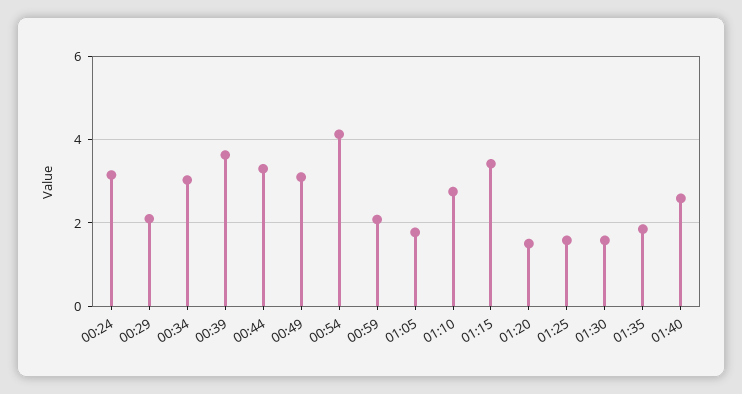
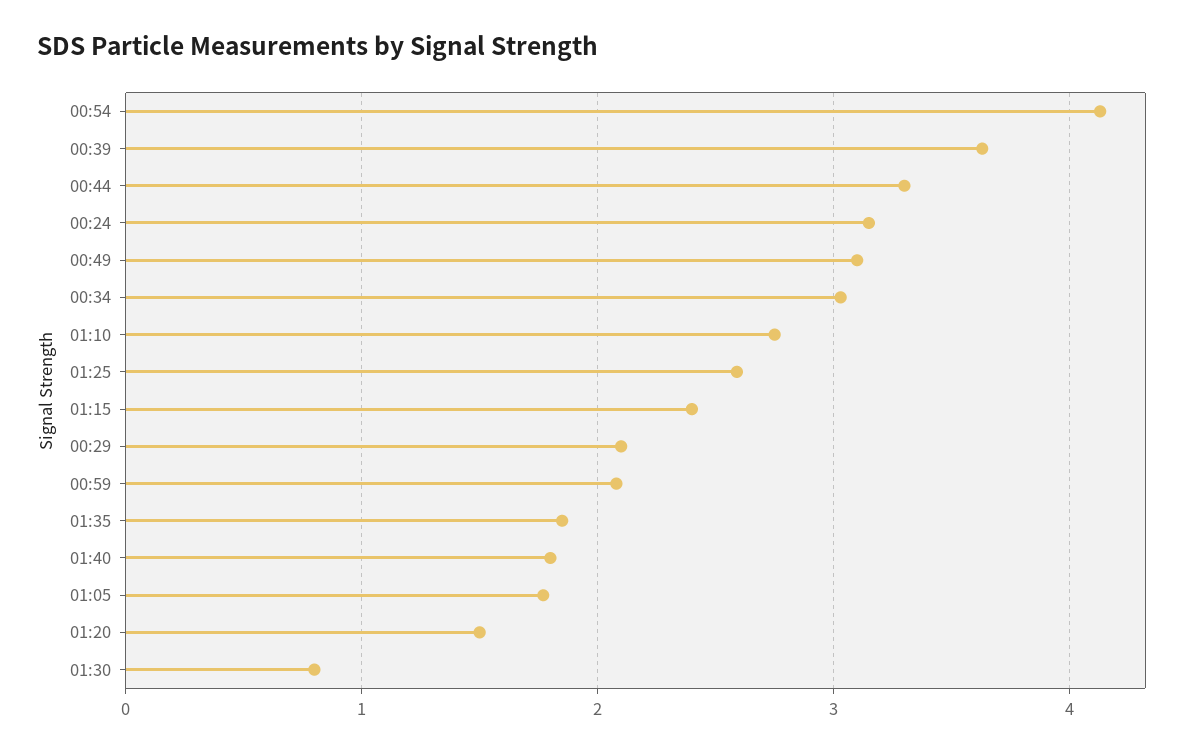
  {
    "00:24": 3.2,
    "00:29": 2.1,
    "00:34": 3,
    "00:39": 3.6,
    "00:44": 3.3,
    "00:49": 3.1,
    "00:54": 4.1,
    "00:59": 2.1,
    "01:05": 1.8,
    "01:10": 2.8,
-   "01:15": 3.4,
+   "01:15": 2.4,
    "01:20": 1.5,
-   "01:25": 1.6,
+   "01:25": 2.6,
-   "01:30": 1.6,
+   "01:30": 0.8,
    "01:35": 1.9,
-   "01:40": 2.6
+   "01:40": 1.8
  }

